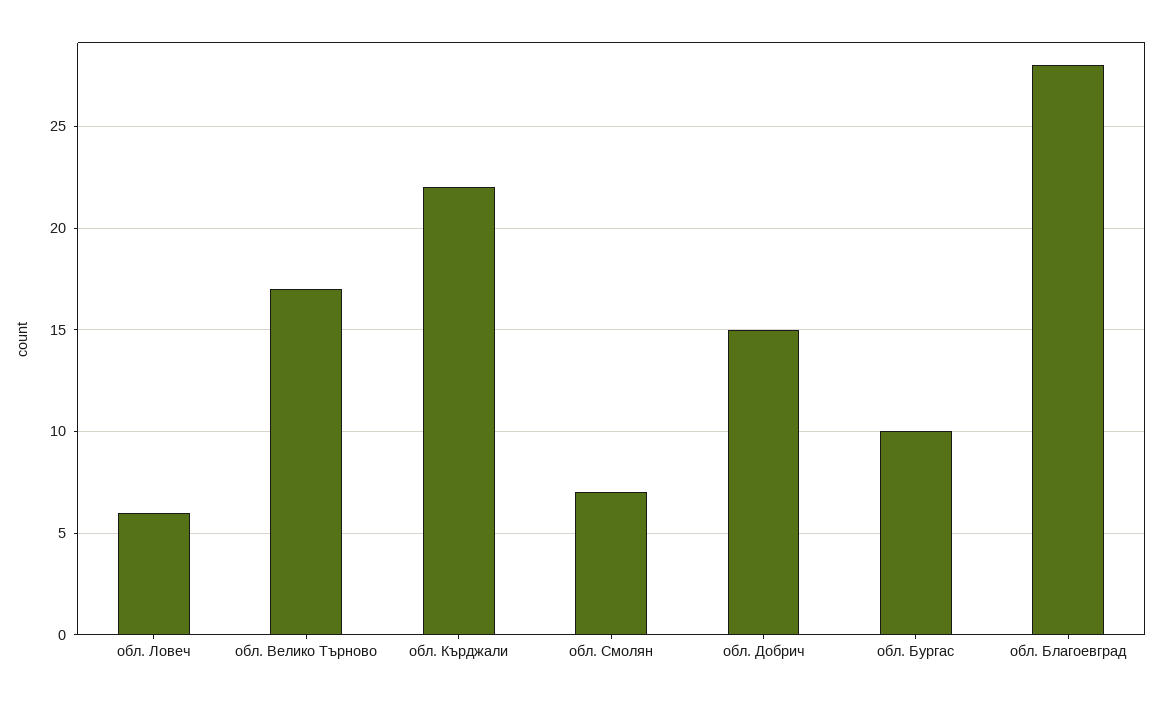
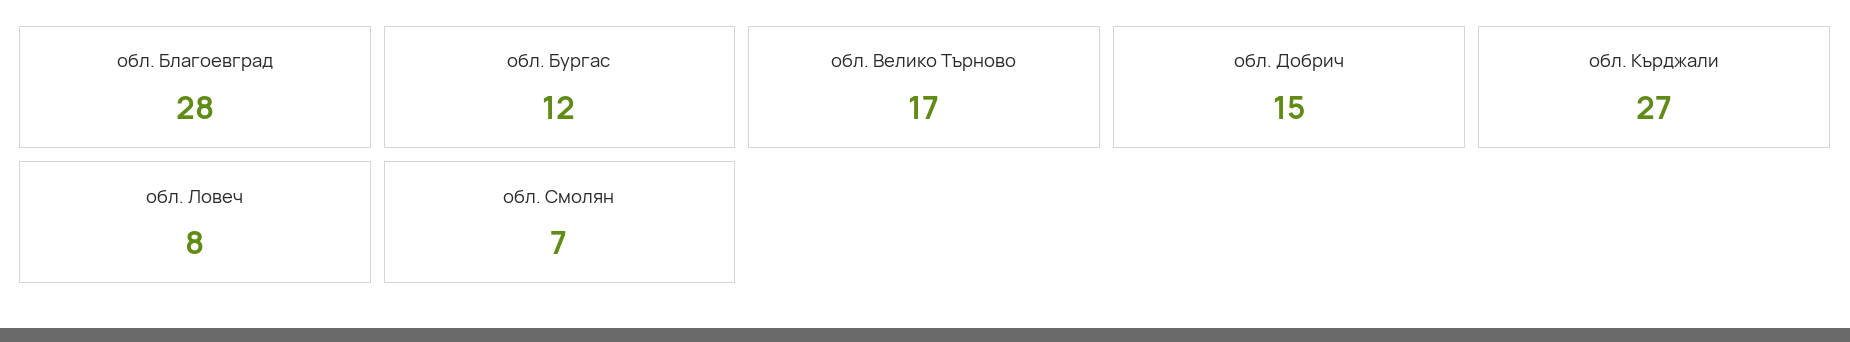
  {
-   "обл. Ловеч": 6,
+   "обл. Ловеч": 8,
    "обл. Велико Търново": 17,
-   "обл. Кърджали": 22,
+   "обл. Кърджали": 27,
    "обл. Смолян": 7,
    "обл. Добрич": 15,
-   "обл. Бургас": 10,
+   "обл. Бургас": 12,
    "обл. Благоевград": 28
  }

